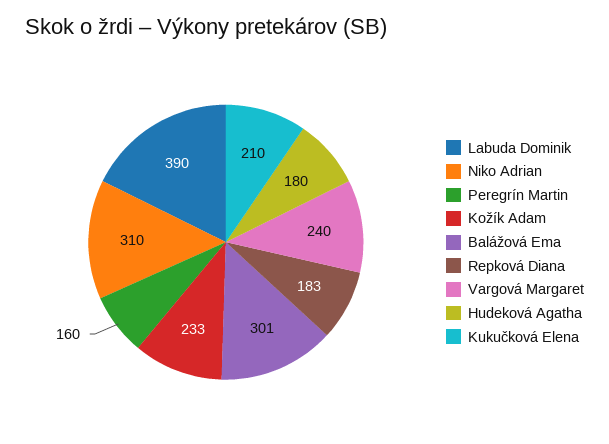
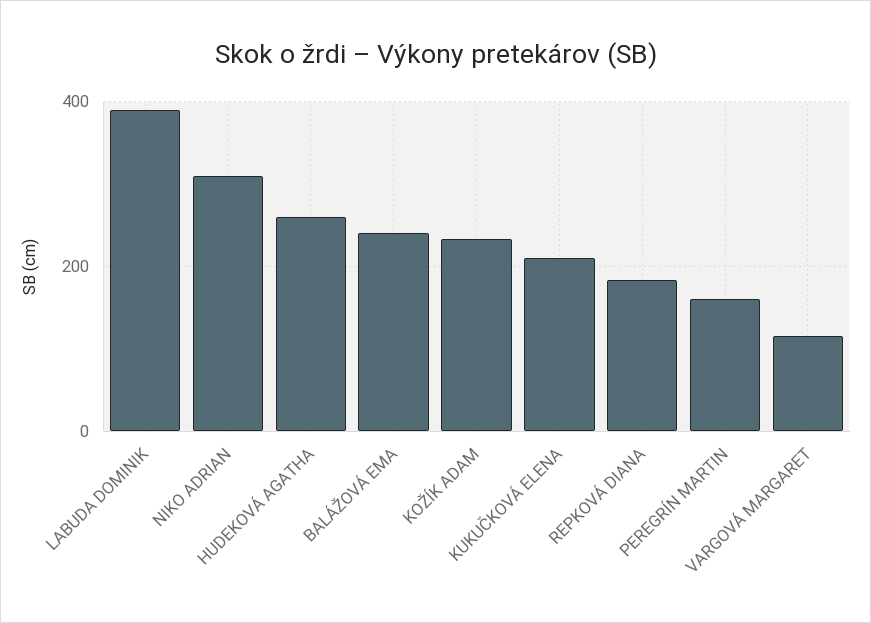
  {
    "Labuda Dominik": 390,
    "Niko Adrian": 310,
    "Peregrín Martin": 160,
    "Kožík Adam": 233,
-   "Balážová Ema": 301,
+   "Balážová Ema": 240,
    "Repková Diana": 183,
-   "Vargová Margaret": 240,
+   "Vargová Margaret": 120,
-   "Hudeková Agatha": 180,
+   "Hudeková Agatha": 260,
    "Kukučková Elena": 210
  }

